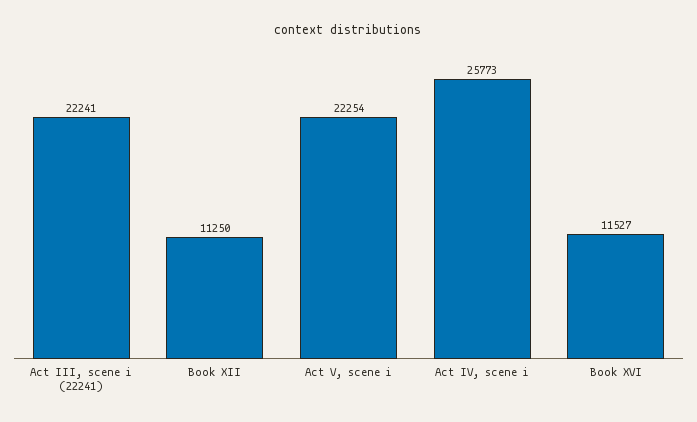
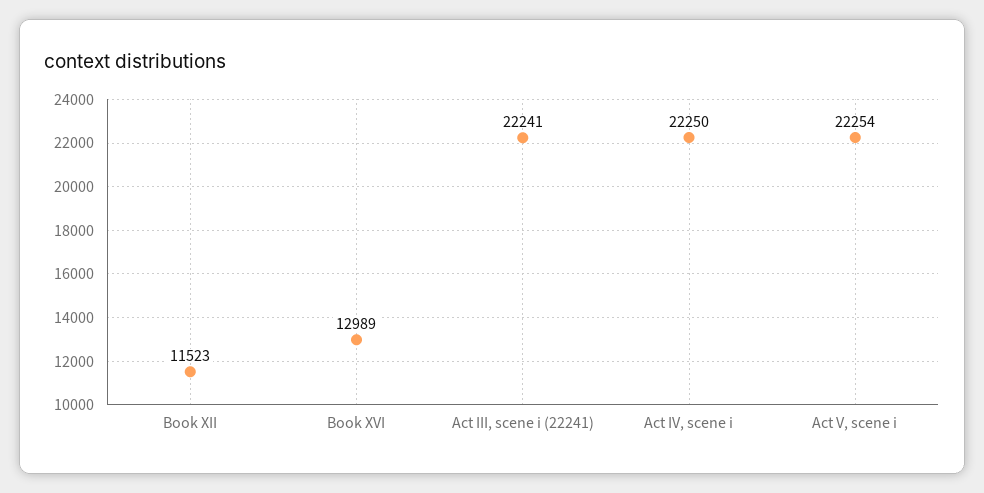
  {
    "Act III, scene i (22241)": 22241,
-   "Book XII": 11250,
+   "Book XII": 11523,
    "Act V, scene i": 22254,
-   "Act IV, scene i": 25773,
+   "Act IV, scene i": 22250,
-   "Book XVI": 11527
+   "Book XVI": 12989
  }

